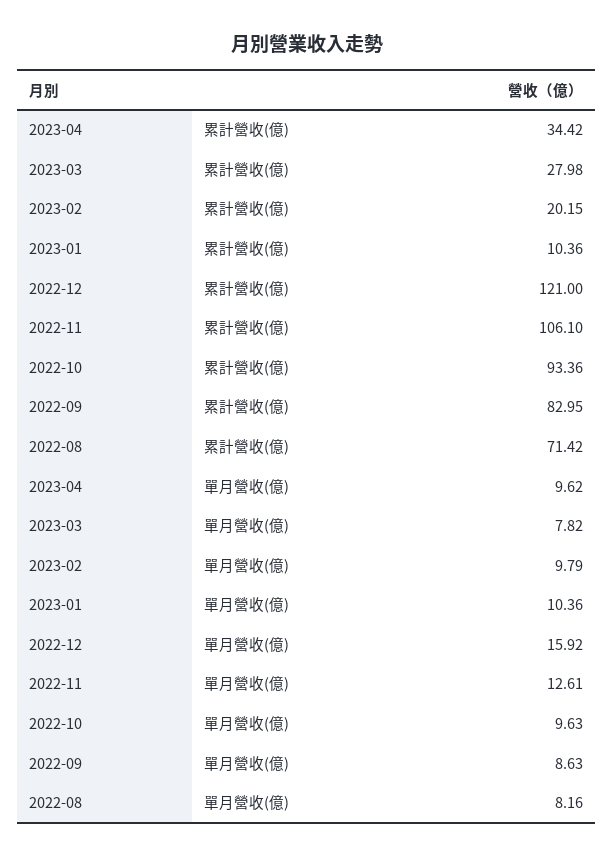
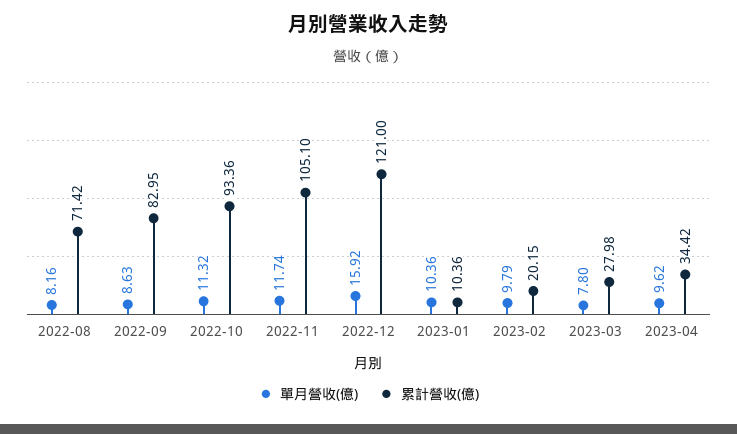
  {
    "累計營收(億)": {
      "2023-04": 34.42,
      "2023-03": 27.98,
      "2023-02": 20.15,
      "2023-01": 10.36,
      "2022-12": 121,
-     "2022-11": 106.1,
+     "2022-11": 105.1,
      "2022-10": 93.36,
      "2022-09": 82.95,
      "2022-08": 71.42
    },
    "單月營收(億)": {
      "2023-04": 9.62,
-     "2023-03": 7.82,
+     "2023-03": 7.8,
      "2023-02": 9.79,
      "2023-01": 10.36,
      "2022-12": 15.92,
-     "2022-11": 12.61,
+     "2022-11": 11.74,
-     "2022-10": 9.63,
+     "2022-10": 11.32,
      "2022-09": 8.63,
      "2022-08": 8.16
    }
  }

